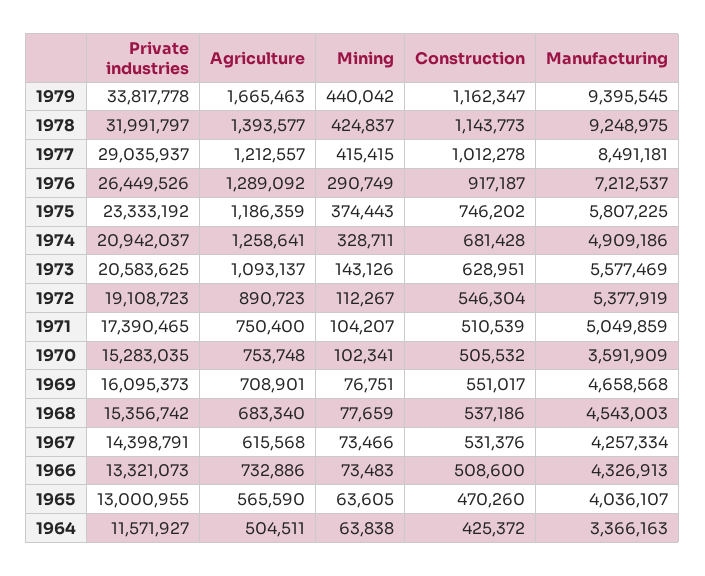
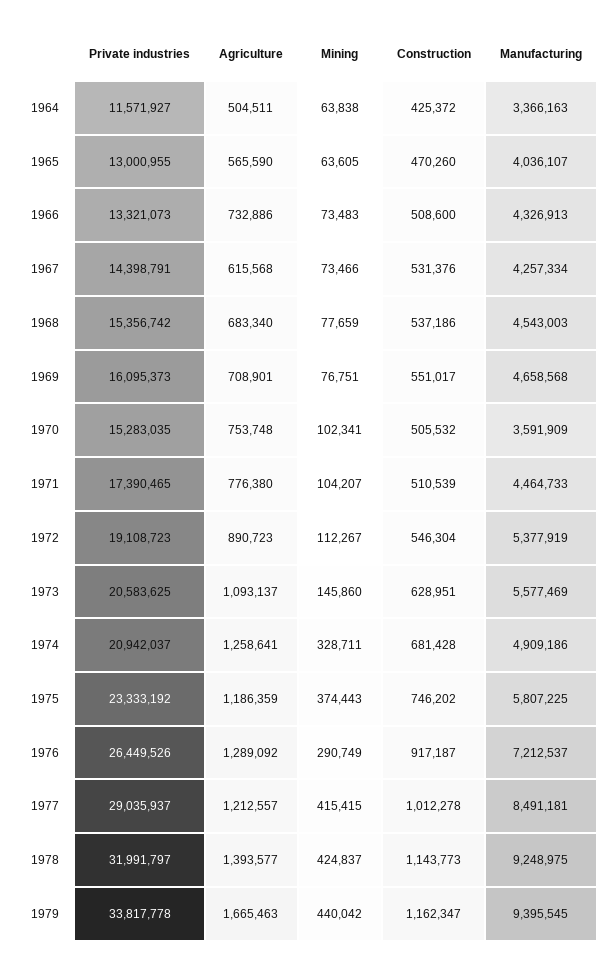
  {
    "Private industries": {
      "1979": 33817778,
      "1978": 31991797,
      "1977": 29035937,
      "1976": 26449526,
      "1975": 23333192,
      "1974": 20942037,
      "1973": 20583625,
      "1972": 19108723,
      "1971": 17390465,
      "1970": 15283035,
      "1969": 16095373,
      "1968": 15356742,
      "1967": 14398791,
      "1966": 13321073,
      "1965": 13000955,
      "1964": 11571927
    },
    "Agriculture": {
      "1979": 1665463,
      "1978": 1393577,
      "1977": 1212557,
      "1976": 1289092,
      "1975": 1186359,
      "1974": 1258641,
      "1973": 1093137,
      "1972": 890723,
-     "1971": 750400,
+     "1971": 776380,
      "1970": 753748,
      "1969": 708901,
      "1968": 683340,
      "1967": 615568,
      "1966": 732886,
      "1965": 565590,
      "1964": 504511
    },
    "Mining": {
      "1979": 440042,
      "1978": 424837,
      "1977": 415415,
      "1976": 290749,
      "1975": 374443,
      "1974": 328711,
-     "1973": 143126,
+     "1973": 145860,
      "1972": 112267,
      "1971": 104207,
      "1970": 102341,
      "1969": 76751,
      "1968": 77659,
      "1967": 73466,
      "1966": 73483,
      "1965": 63605,
      "1964": 63838
    },
    "Construction": {
      "1979": 1162347,
      "1978": 1143773,
      "1977": 1012278,
      "1976": 917187,
      "1975": 746202,
      "1974": 681428,
      "1973": 628951,
      "1972": 546304,
      "1971": 510539,
      "1970": 505532,
      "1969": 551017,
      "1968": 537186,
      "1967": 531376,
      "1966": 508600,
      "1965": 470260,
      "1964": 425372
    },
    "Manufacturing": {
      "1979": 9395545,
      "1978": 9248975,
      "1977": 8491181,
      "1976": 7212537,
      "1975": 5807225,
      "1974": 4909186,
      "1973": 5577469,
      "1972": 5377919,
-     "1971": 5049859,
+     "1971": 4464733,
      "1970": 3591909,
      "1969": 4658568,
      "1968": 4543003,
      "1967": 4257334,
      "1966": 4326913,
      "1965": 4036107,
      "1964": 3366163
    }
  }

